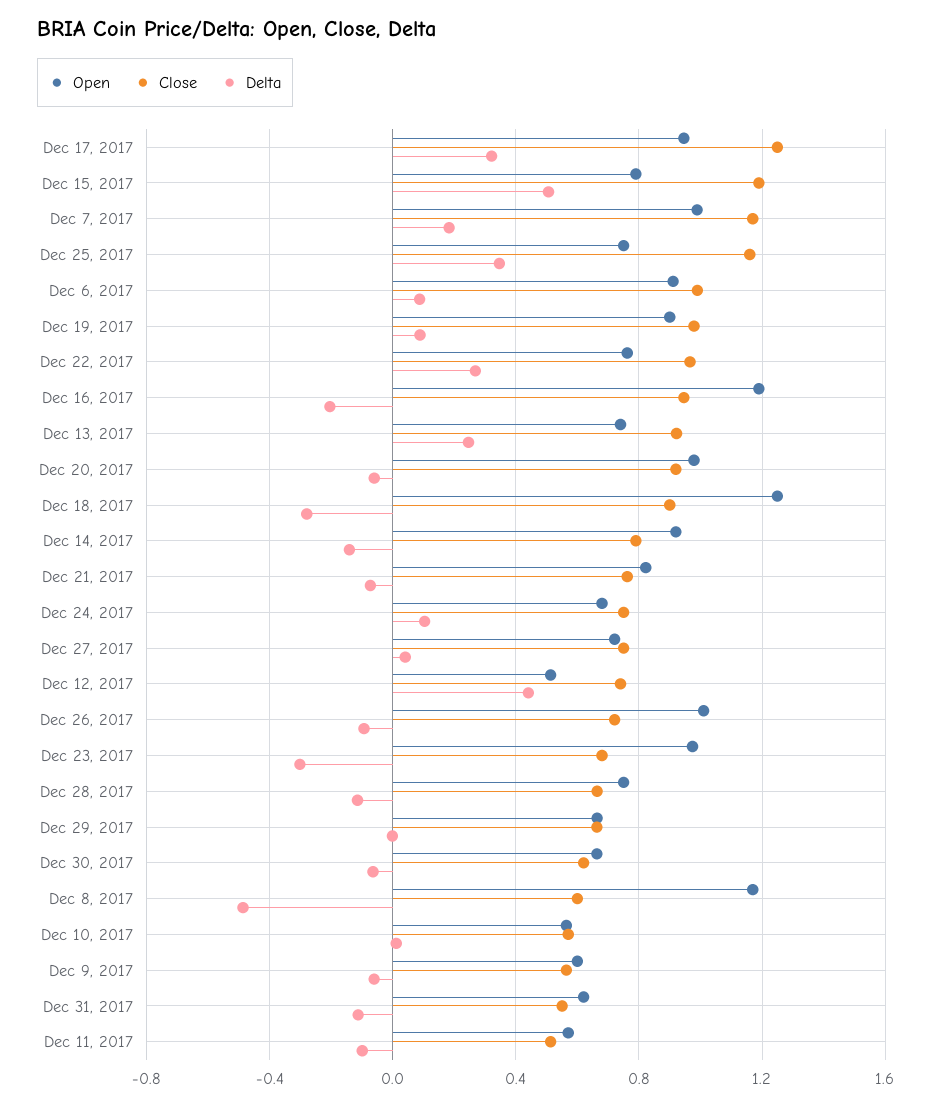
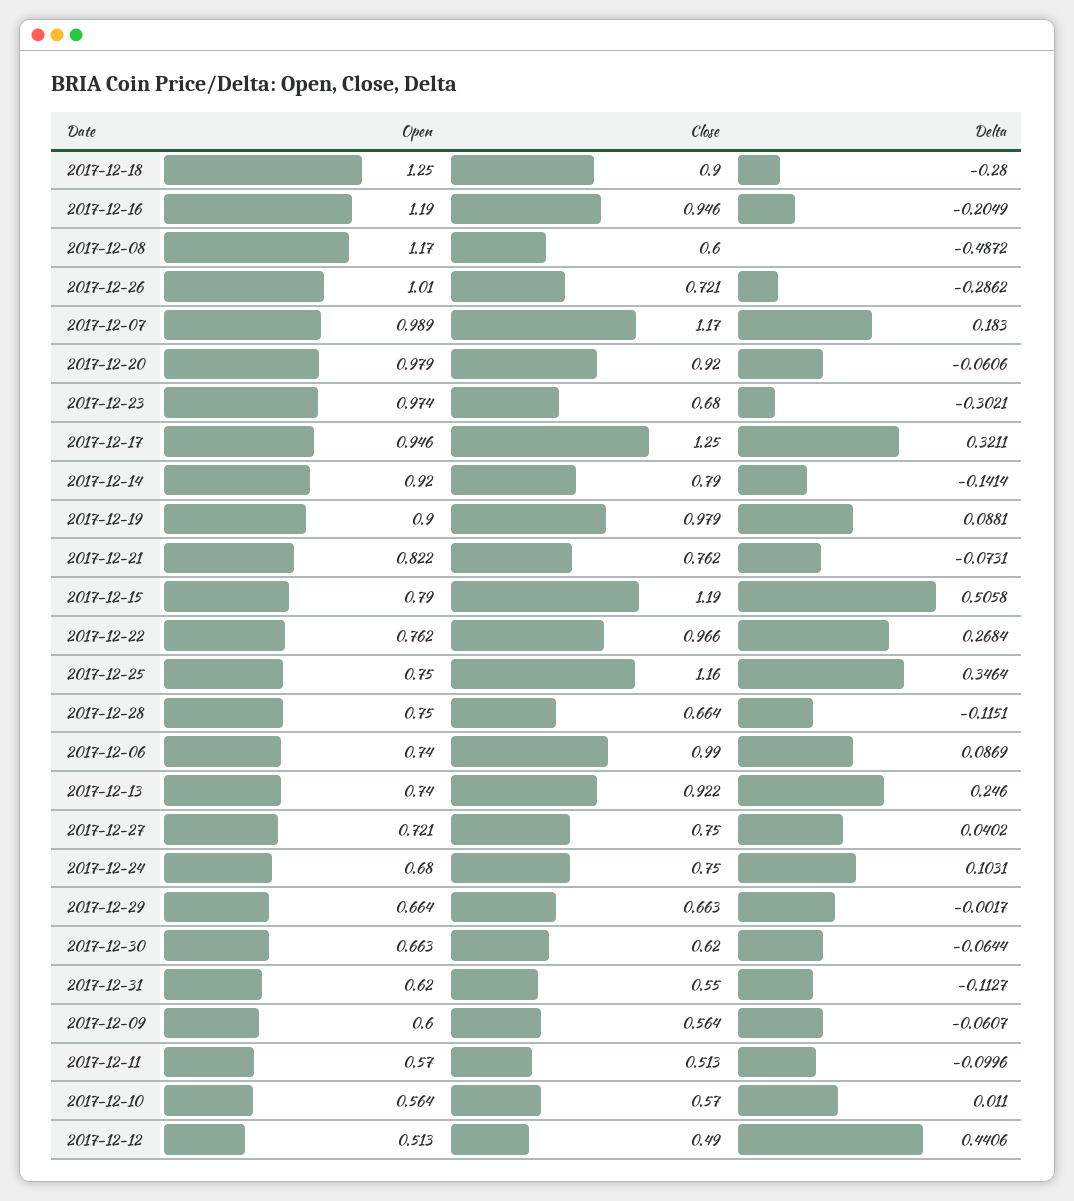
  {
    "Open": {
      "Dec 17, 2017": 0.946,
      "Dec 15, 2017": 0.79,
      "Dec 7, 2017": 0.989,
      "Dec 25, 2017": 0.75,
-     "Dec 6, 2017": 0.9,
+     "Dec 6, 2017": 0.74,
      "Dec 19, 2017": 0.9,
      "Dec 22, 2017": 0.762,
      "Dec 16, 2017": 1.19,
      "Dec 13, 2017": 0.74,
      "Dec 20, 2017": 0.979,
      "Dec 18, 2017": 1.25,
      "Dec 14, 2017": 0.92,
      "Dec 21, 2017": 0.822,
      "Dec 24, 2017": 0.68,
      "Dec 27, 2017": 0.721,
      "Dec 12, 2017": 0.513,
      "Dec 26, 2017": 1.01,
      "Dec 23, 2017": 0.974,
      "Dec 28, 2017": 0.75,
      "Dec 29, 2017": 0.664,
      "Dec 30, 2017": 0.663,
      "Dec 8, 2017": 1.17,
      "Dec 10, 2017": 0.564,
      "Dec 9, 2017": 0.6,
      "Dec 31, 2017": 0.62,
      "Dec 11, 2017": 0.57
    },
    "Close": {
      "Dec 17, 2017": 1.25,
      "Dec 15, 2017": 1.19,
      "Dec 7, 2017": 1.17,
      "Dec 25, 2017": 1.16,
      "Dec 6, 2017": 0.99,
      "Dec 19, 2017": 0.979,
      "Dec 22, 2017": 0.966,
      "Dec 16, 2017": 0.946,
      "Dec 13, 2017": 0.922,
      "Dec 20, 2017": 0.92,
      "Dec 18, 2017": 0.9,
      "Dec 14, 2017": 0.79,
      "Dec 21, 2017": 0.762,
      "Dec 24, 2017": 0.75,
      "Dec 27, 2017": 0.75,
-     "Dec 12, 2017": 0.75,
+     "Dec 12, 2017": 0.49,
      "Dec 26, 2017": 0.721,
      "Dec 23, 2017": 0.68,
      "Dec 28, 2017": 0.664,
      "Dec 29, 2017": 0.663,
      "Dec 30, 2017": 0.62,
      "Dec 8, 2017": 0.6,
      "Dec 10, 2017": 0.57,
      "Dec 9, 2017": 0.564,
      "Dec 31, 2017": 0.55,
      "Dec 11, 2017": 0.513
    },
    "Delta": {
      "Dec 17, 2017": 0.3211,
      "Dec 15, 2017": 0.5058,
      "Dec 7, 2017": 0.183,
      "Dec 25, 2017": 0.3464,
      "Dec 6, 2017": 0.0869,
      "Dec 19, 2017": 0.0881,
      "Dec 22, 2017": 0.2684,
      "Dec 16, 2017": -0.2049,
      "Dec 13, 2017": 0.246,
      "Dec 20, 2017": -0.0606,
      "Dec 18, 2017": -0.28,
      "Dec 14, 2017": -0.1414,
      "Dec 21, 2017": -0.0731,
      "Dec 24, 2017": 0.1031,
      "Dec 27, 2017": 0.0402,
      "Dec 12, 2017": 0.4406,
-     "Dec 26, 2017": -0.1,
+     "Dec 26, 2017": -0.2862,
      "Dec 23, 2017": -0.3021,
      "Dec 28, 2017": -0.1151,
      "Dec 29, 2017": -0.0017,
      "Dec 30, 2017": -0.0644,
      "Dec 8, 2017": -0.4872,
      "Dec 10, 2017": 0.011,
      "Dec 9, 2017": -0.0607,
      "Dec 31, 2017": -0.1127,
      "Dec 11, 2017": -0.0996
    }
  }

